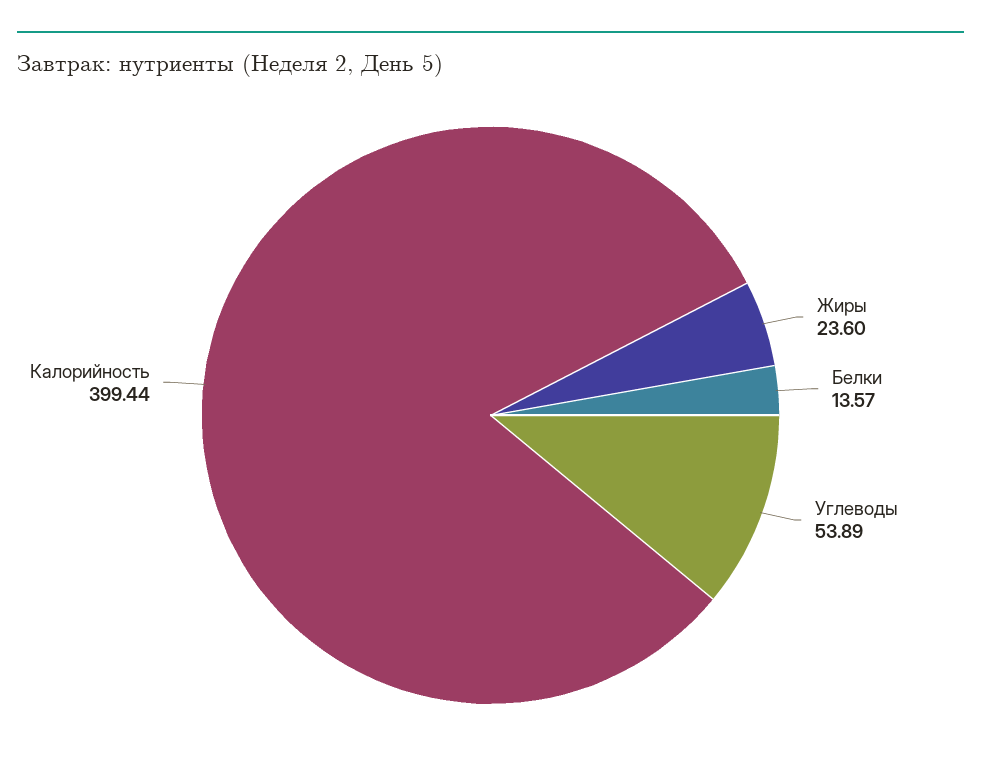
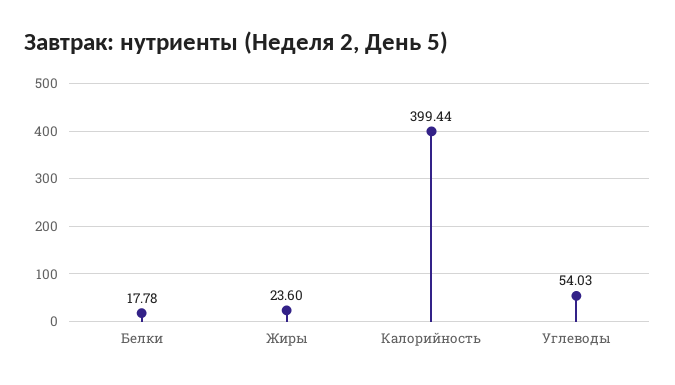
  {
    "Жиры": 23.6,
-   "Белки": 13.57,
+   "Белки": 17.78,
-   "Углеводы": 53.89,
+   "Углеводы": 54.03,
    "Калорийность": 399.44
  }

